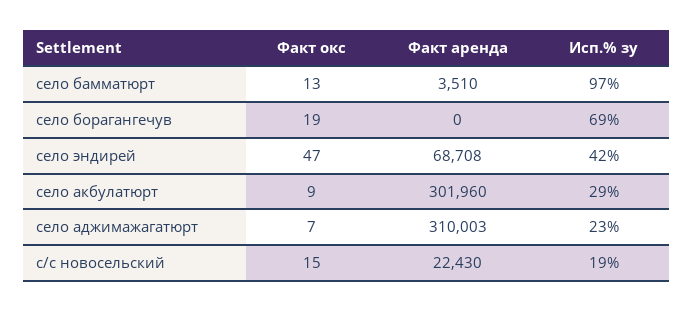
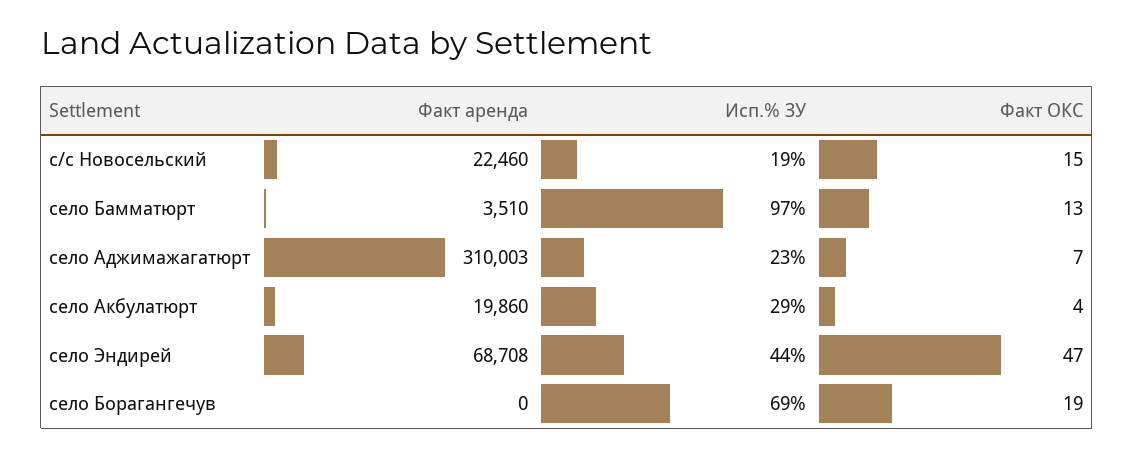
  {
    "Факт окс": {
      "село бамматюрт": 13,
      "село борагангечув": 19,
      "село эндирей": 47,
-     "село акбулатюрт": 9,
+     "село акбулатюрт": 4,
      "село аджимажагатюрт": 7,
      "с/с новосельский": 15
    },
    "Факт аренда": {
      "село бамматюрт": 3510,
      "село борагангечув": 0,
      "село эндирей": 68708,
-     "село акбулатюрт": 301960,
+     "село акбулатюрт": 19860,
      "село аджимажагатюрт": 310003,
-     "с/с новосельский": 22430
+     "с/с новосельский": 22460
    },
    "Исп.% зу": {
      "село бамматюрт": 97,
      "село борагангечув": 69,
-     "село эндирей": 42,
+     "село эндирей": 44,
      "село акбулатюрт": 29,
      "село аджимажагатюрт": 23,
      "с/с новосельский": 19
    }
  }

